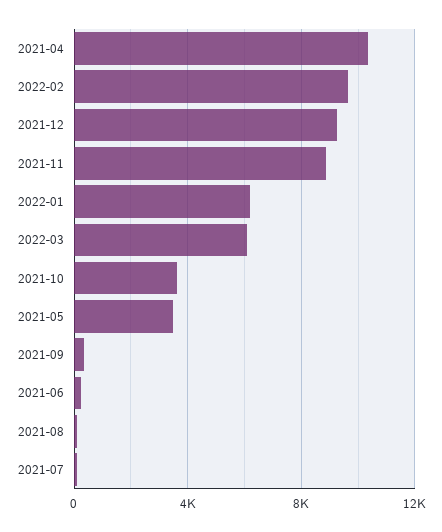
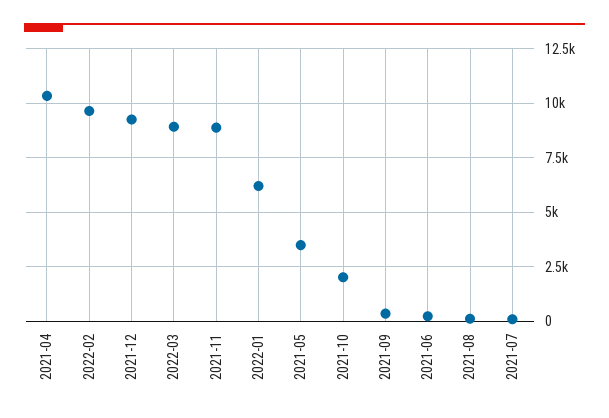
  {
    "2021-04": 10500,
    "2022-02": 9500,
    "2021-12": 9500,
    "2021-11": 9000,
    "2022-01": 6000,
-   "2022-03": 6000,
+   "2022-03": 9000,
-   "2021-10": 3500,
+   "2021-10": 2000,
    "2021-05": 3500,
    "2021-09": 500,
    "2021-06": 0,
    "2021-08": 0,
    "2021-07": 0
  }

